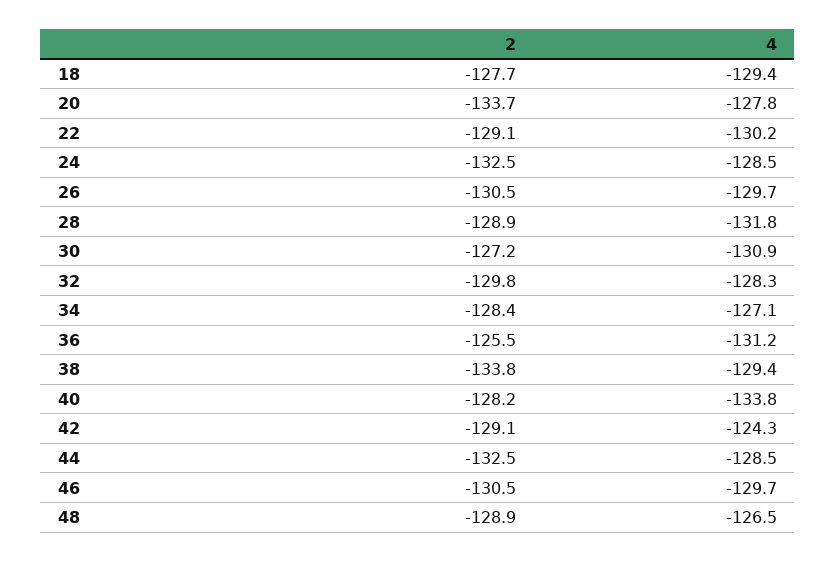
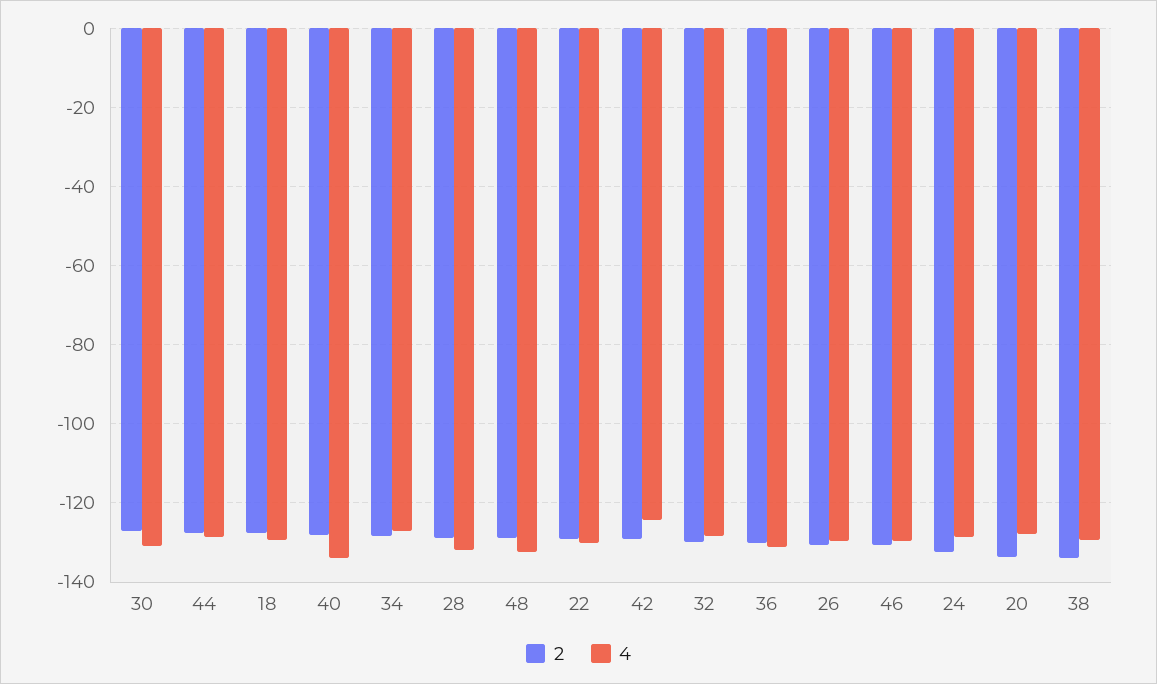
  {
    "2": {
      "18": -127.7,
      "20": -133.7,
      "22": -129.1,
      "24": -132.5,
      "26": -130.5,
      "28": -128.9,
      "30": -127.2,
      "32": -129.8,
      "34": -128.4,
-     "36": -125.5,
+     "36": -130,
      "38": -133.8,
      "40": -128.2,
      "42": -129.1,
-     "44": -132.5,
+     "44": -128,
      "46": -130.5,
      "48": -128.9
    },
    "4": {
      "18": -129.4,
      "20": -127.8,
      "22": -130.2,
      "24": -128.5,
      "26": -129.7,
      "28": -131.8,
      "30": -130.9,
      "32": -128.3,
      "34": -127.1,
      "36": -131.2,
      "38": -129.4,
      "40": -133.8,
      "42": -124.3,
      "44": -128.5,
      "46": -129.7,
-     "48": -126.5
+     "48": -132
    }
  }

